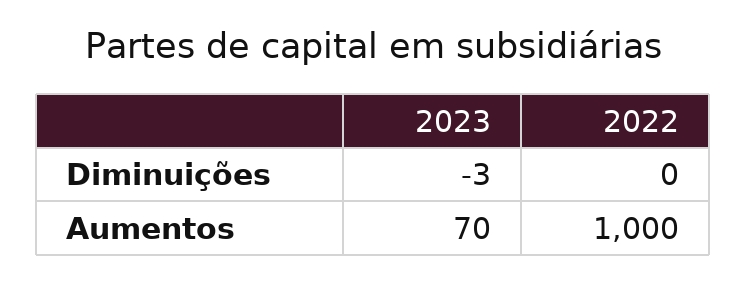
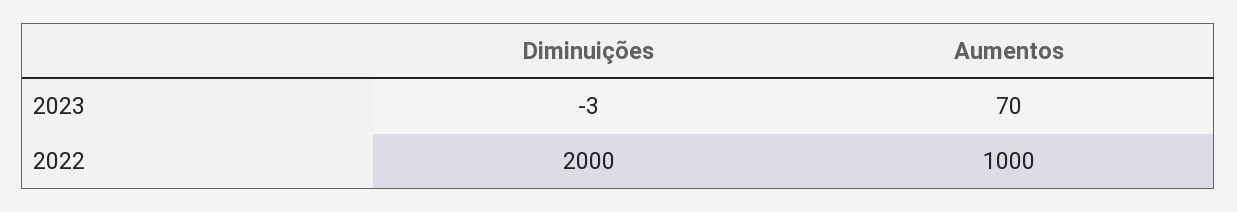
  {
    "2023": {
      "Diminuições": -3,
      "Aumentos": 70
    },
    "2022": {
-     "Diminuições": 0,
+     "Diminuições": 2000,
      "Aumentos": 1000
    }
  }

